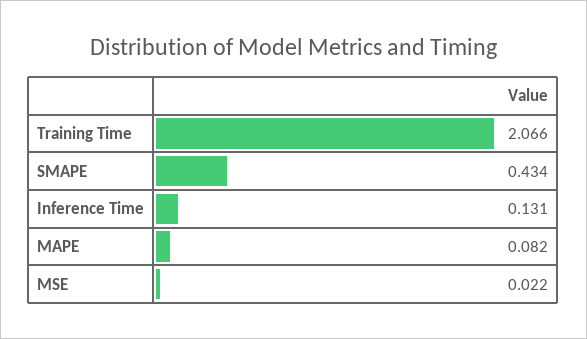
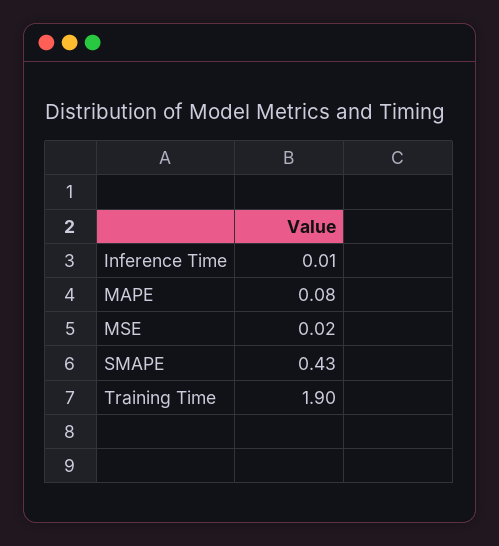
  {
-   "Training Time": 2.066,
+   "Training Time": 1.9,
    "SMAPE": 0.434,
-   "Inference Time": 0.131,
+   "Inference Time": 0.01,
    "MAPE": 0.082,
    "MSE": 0.022
  }

